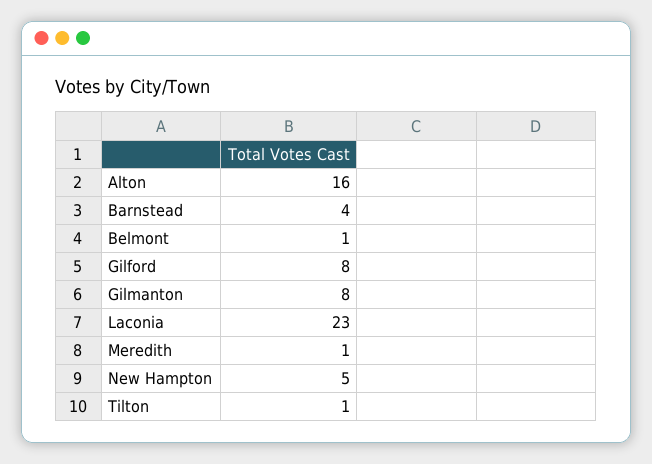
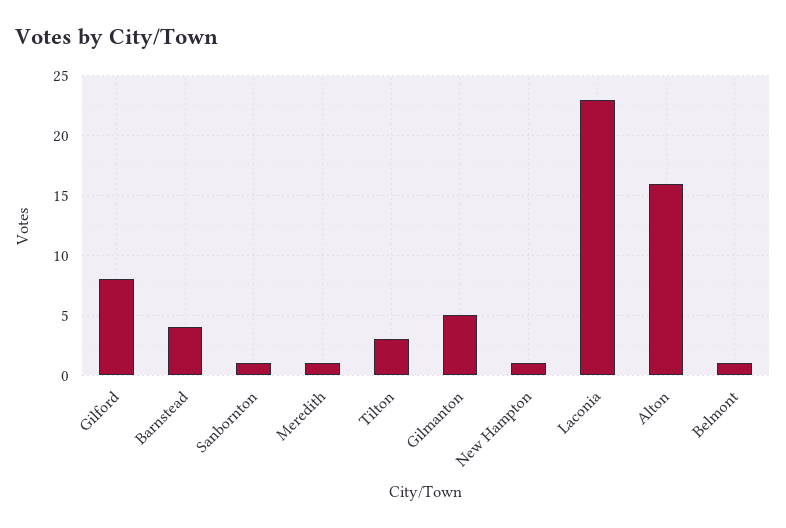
  {
    "Alton": 16,
    "Barnstead": 4,
    "Belmont": 1,
    "Gilford": 8,
-   "Gilmanton": 8,
+   "Gilmanton": 5,
    "Laconia": 23,
    "Meredith": 1,
-   "New Hampton": 5,
+   "New Hampton": 1,
-   "Tilton": 1
+   "Tilton": 3,
+   "Sanbornton": 1
  }

